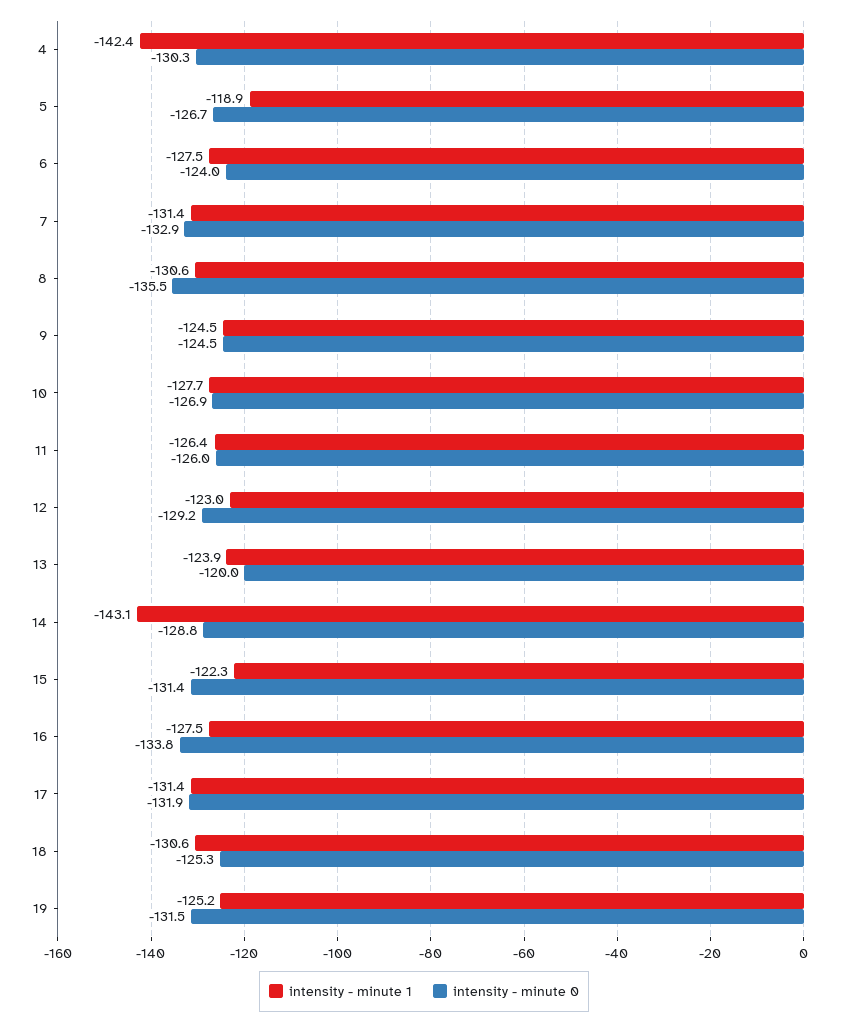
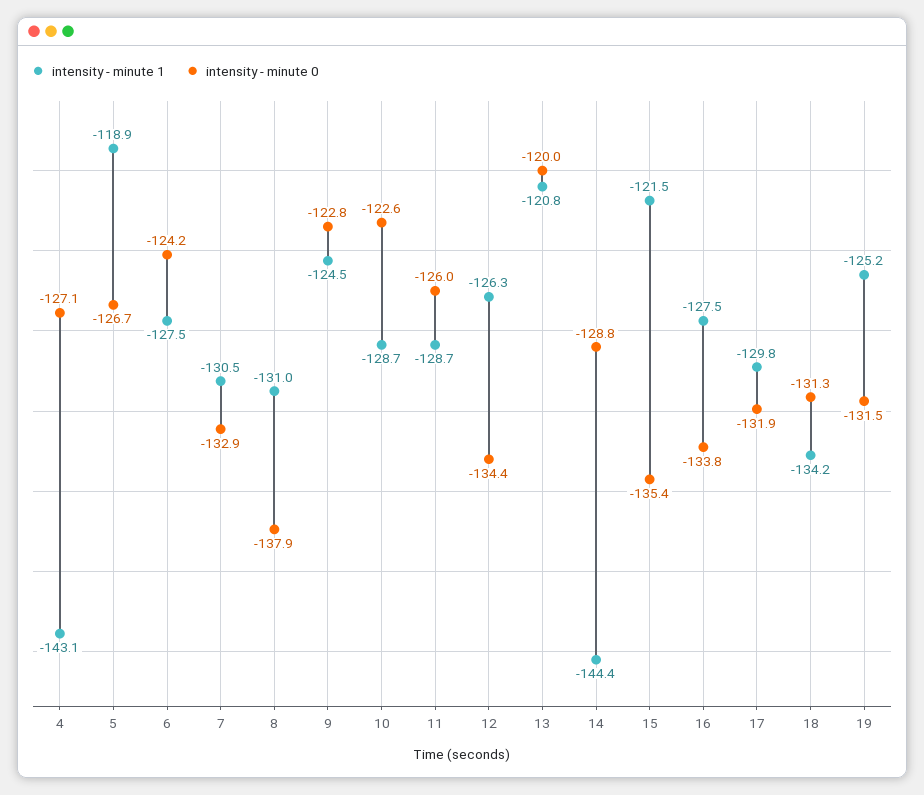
  {
    "intensity - minute 1": {
-     "4": -142.4,
+     "4": -143.1,
      "5": -118.9,
      "6": -127.5,
-     "7": -131.4,
+     "7": -130.5,
-     "8": -130.6,
+     "8": -131,
      "9": -124.5,
-     "10": -127.7,
+     "10": -128.7,
-     "11": -126.4,
+     "11": -128.7,
-     "12": -123,
+     "12": -126.3,
-     "13": -123.9,
+     "13": -120.8,
-     "14": -143.1,
+     "14": -144.4,
-     "15": -122.3,
+     "15": -121.5,
      "16": -127.5,
-     "17": -131.4,
+     "17": -129.8,
-     "18": -130.6,
+     "18": -134.2,
      "19": -125.2
    },
    "intensity - minute 0": {
-     "4": -130.3,
+     "4": -127.1,
      "5": -126.7,
-     "6": -124,
+     "6": -124.2,
      "7": -132.9,
-     "8": -135.5,
+     "8": -137.9,
-     "9": -124.5,
+     "9": -122.8,
-     "10": -126.9,
+     "10": -122.6,
      "11": -126,
-     "12": -129.2,
+     "12": -134.4,
      "13": -120,
      "14": -128.8,
-     "15": -131.4,
+     "15": -135.4,
      "16": -133.8,
      "17": -131.9,
-     "18": -125.3,
+     "18": -131.3,
      "19": -131.5
    }
  }

